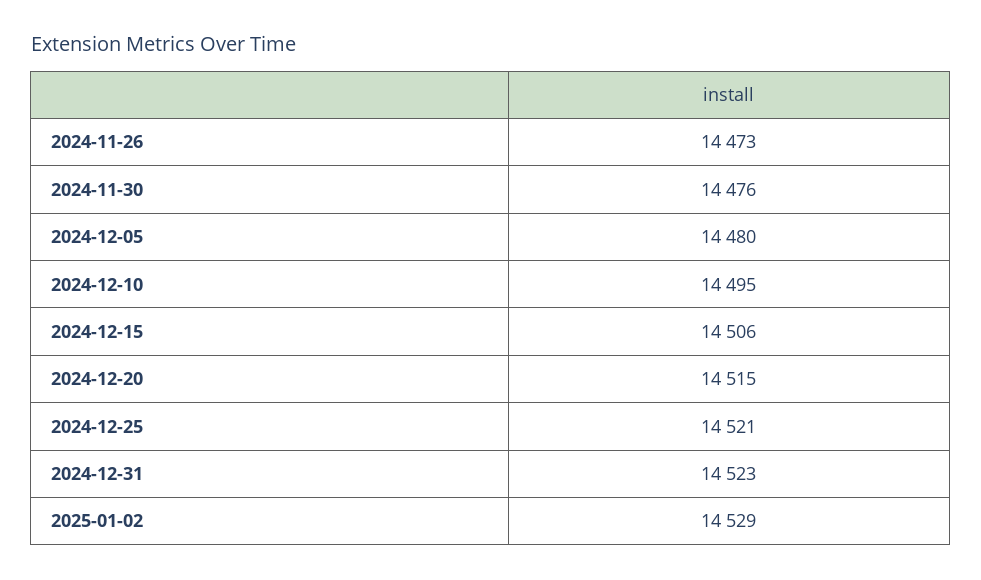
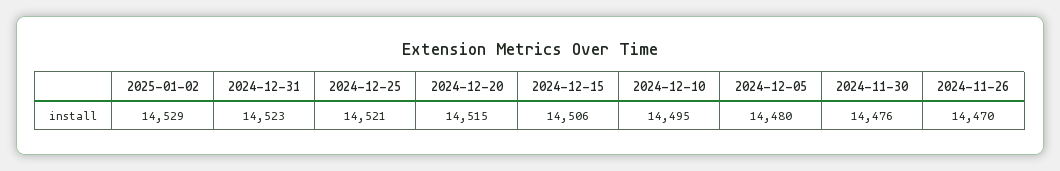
  {
-   "2024-11-26": 14473,
+   "2024-11-26": 14470,
    "2024-11-30": 14476,
    "2024-12-05": 14480,
    "2024-12-10": 14495,
    "2024-12-15": 14506,
    "2024-12-20": 14515,
    "2024-12-25": 14521,
    "2024-12-31": 14523,
    "2025-01-02": 14529
  }

